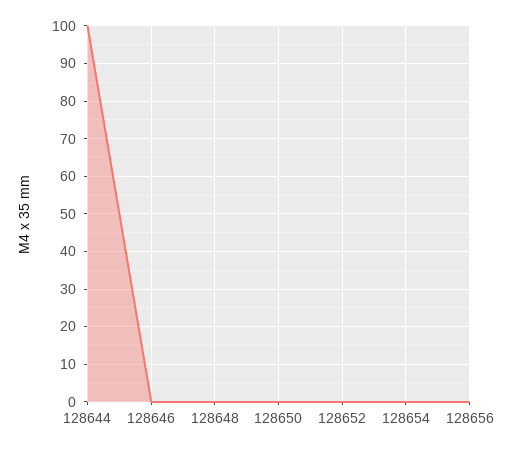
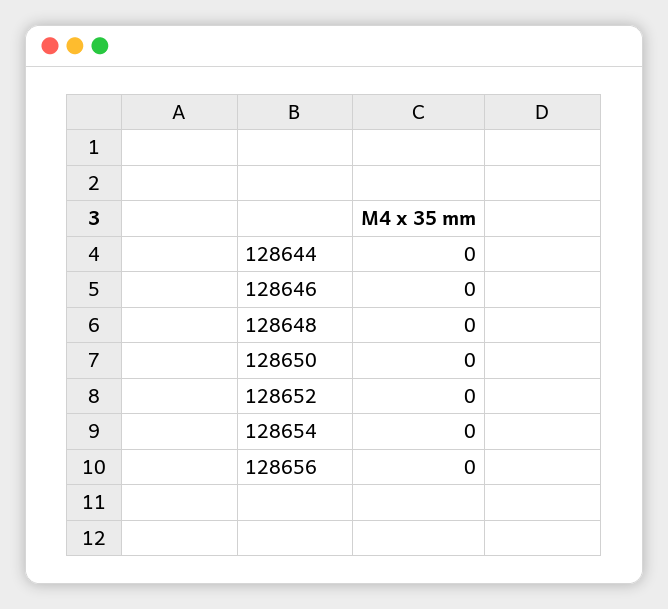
  {
-   "128644": 100,
+   "128644": 0,
    "128646": 0,
    "128648": 0,
    "128650": 0,
    "128652": 0,
    "128654": 0,
    "128656": 0
  }

